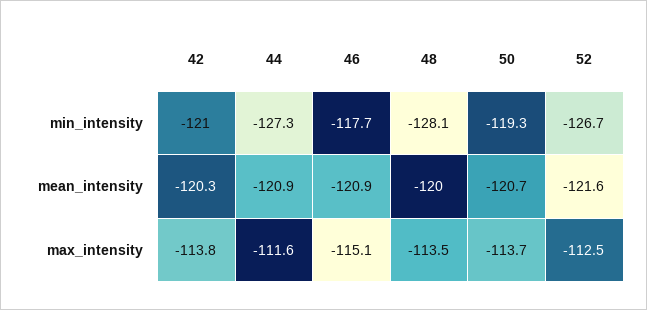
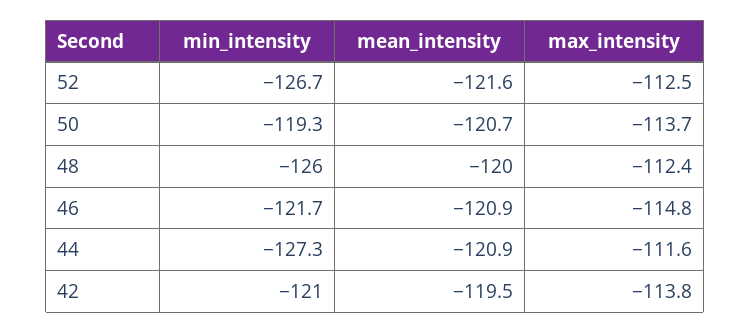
  {
    "42": {
      "min_intensity": -121,
-     "mean_intensity": -120.3,
+     "mean_intensity": -119.5,
      "max_intensity": -113.8
    },
    "44": {
      "min_intensity": -127.3,
      "mean_intensity": -120.9,
      "max_intensity": -111.6
    },
    "46": {
-     "min_intensity": -117.7,
+     "min_intensity": -121.7,
      "mean_intensity": -120.9,
-     "max_intensity": -115.1
+     "max_intensity": -114.8
    },
    "48": {
-     "min_intensity": -128.1,
+     "min_intensity": -126,
      "mean_intensity": -120,
-     "max_intensity": -113.5
+     "max_intensity": -112.4
    },
    "50": {
      "min_intensity": -119.3,
      "mean_intensity": -120.7,
      "max_intensity": -113.7
    },
    "52": {
      "min_intensity": -126.7,
      "mean_intensity": -121.6,
      "max_intensity": -112.5
    }
  }

